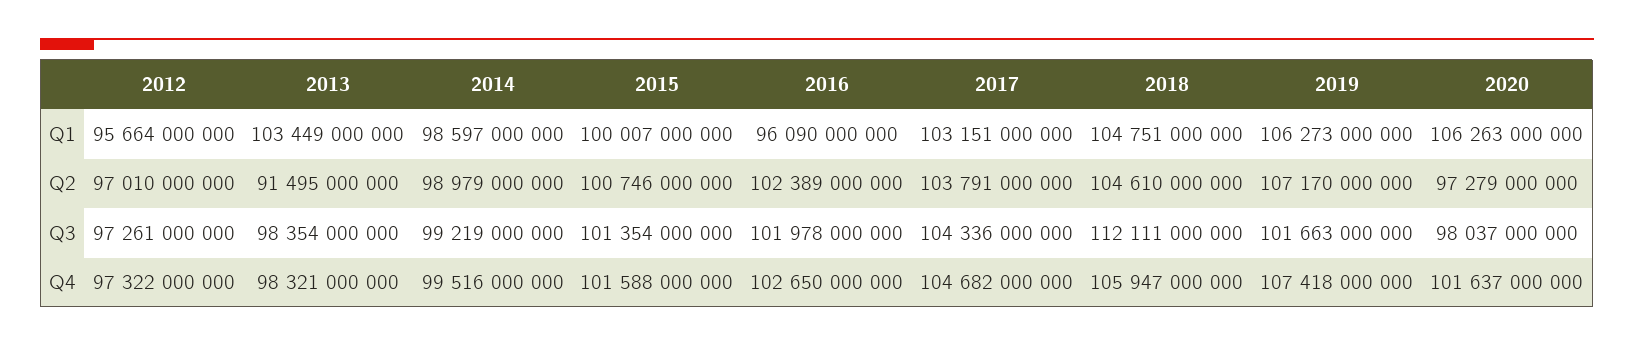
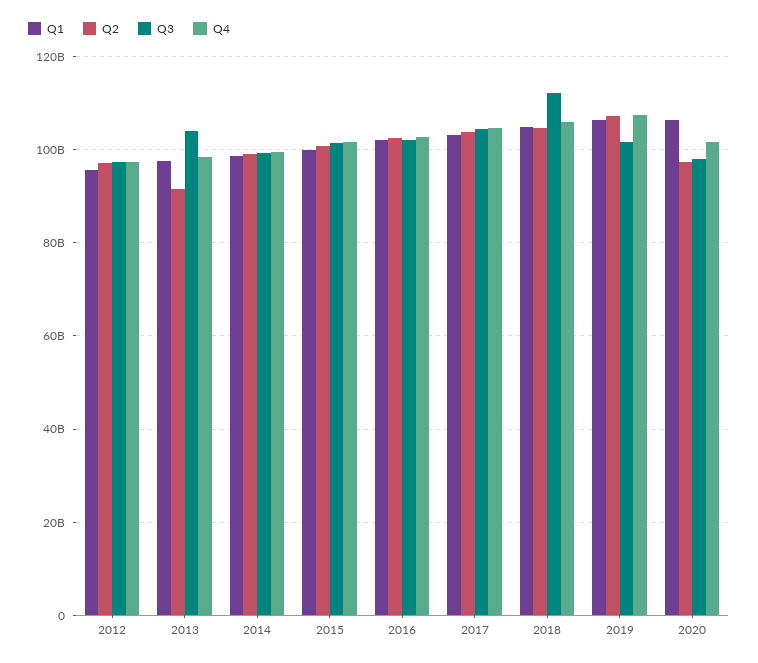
  {
    "Q1": {
      "2012": 95664000000,
-     "2013": 103449000000,
+     "2013": 98000000000,
      "2014": 98597000000,
      "2015": 100007000000,
-     "2016": 96090000000,
+     "2016": 102000000000,
      "2017": 103151000000,
      "2018": 104751000000,
      "2019": 106273000000,
      "2020": 106263000000
    },
    "Q2": {
      "2012": 97010000000,
      "2013": 91495000000,
      "2014": 98979000000,
      "2015": 100746000000,
      "2016": 102389000000,
      "2017": 103791000000,
      "2018": 104610000000,
      "2019": 107170000000,
      "2020": 97279000000
    },
    "Q3": {
      "2012": 97261000000,
-     "2013": 98354000000,
+     "2013": 104000000000,
      "2014": 99219000000,
      "2015": 101354000000,
      "2016": 101978000000,
      "2017": 104336000000,
      "2018": 112111000000,
      "2019": 101663000000,
      "2020": 98037000000
    },
    "Q4": {
      "2012": 97322000000,
      "2013": 98321000000,
      "2014": 99516000000,
      "2015": 101588000000,
      "2016": 102650000000,
      "2017": 104682000000,
      "2018": 105947000000,
      "2019": 107418000000,
      "2020": 101637000000
    }
  }

